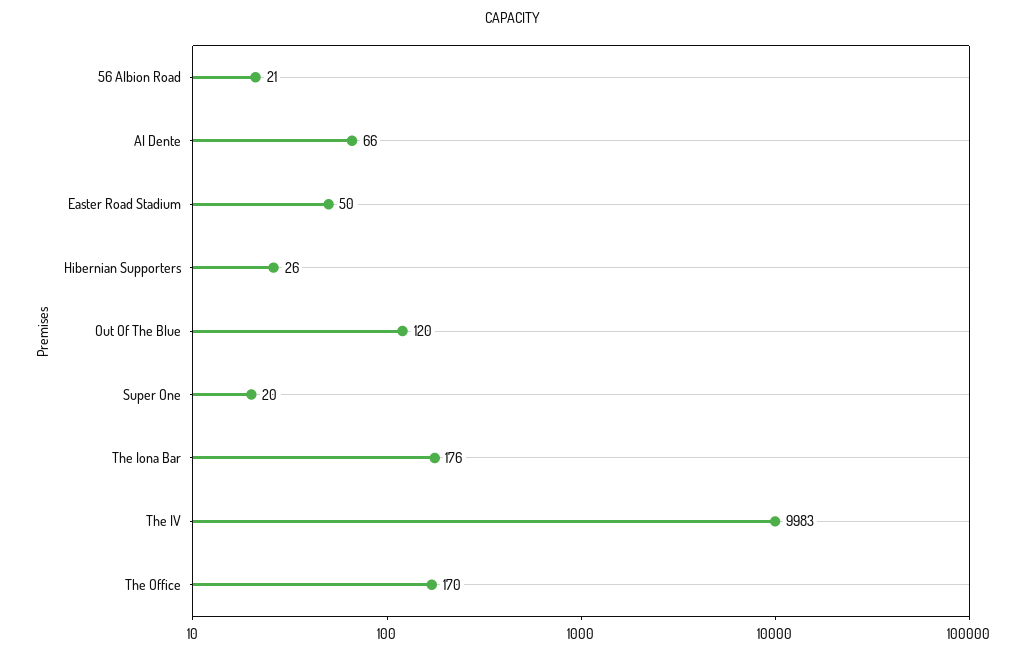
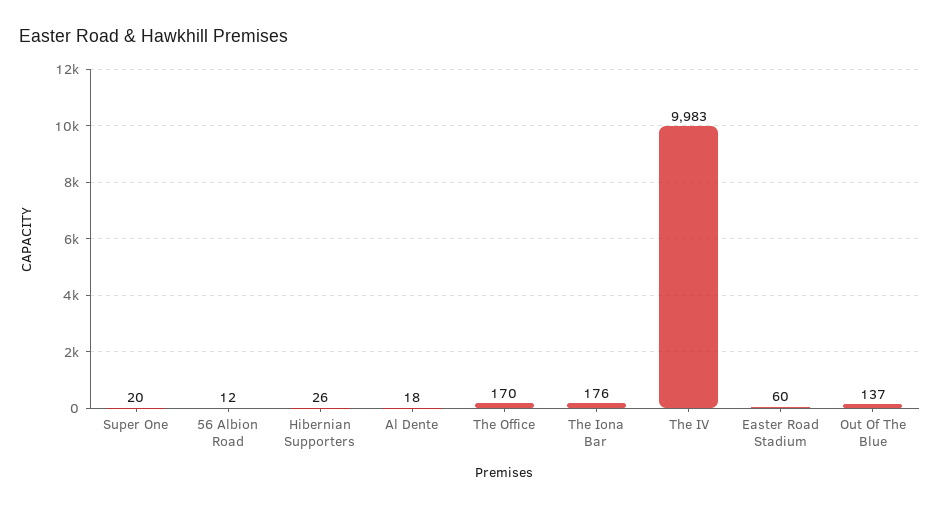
  {
-   "56 Albion Road": 21,
+   "56 Albion Road": 12,
-   "Al Dente": 66,
+   "Al Dente": 18,
-   "Easter Road Stadium": 50,
+   "Easter Road Stadium": 60,
    "Hibernian Supporters": 26,
-   "Out Of The Blue": 120,
+   "Out Of The Blue": 137,
    "Super One": 20,
    "The Iona Bar": 176,
    "The IV": 9983,
    "The Office": 170
  }

